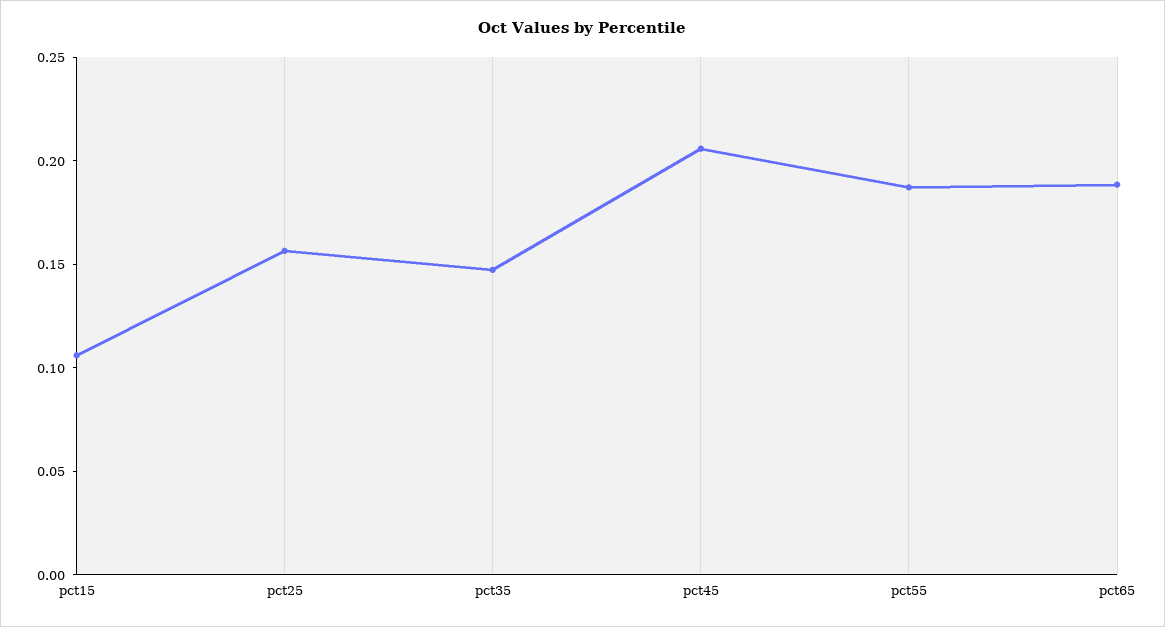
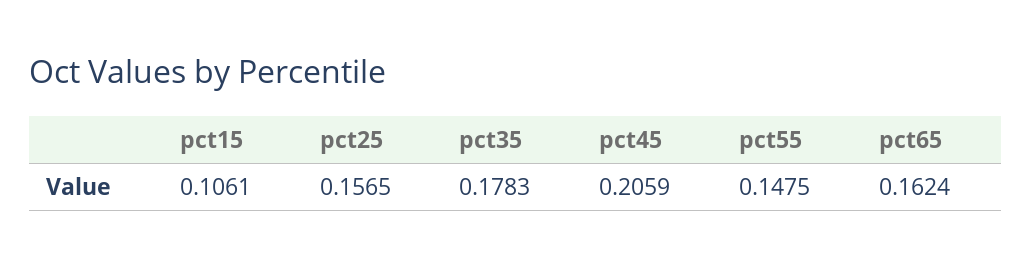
  {
    "pct15": 0.1061,
    "pct25": 0.1565,
-   "pct35": 0.15,
+   "pct35": 0.1783,
    "pct45": 0.2059,
-   "pct55": 0.19,
+   "pct55": 0.1475,
-   "pct65": 0.19
+   "pct65": 0.1624
  }

